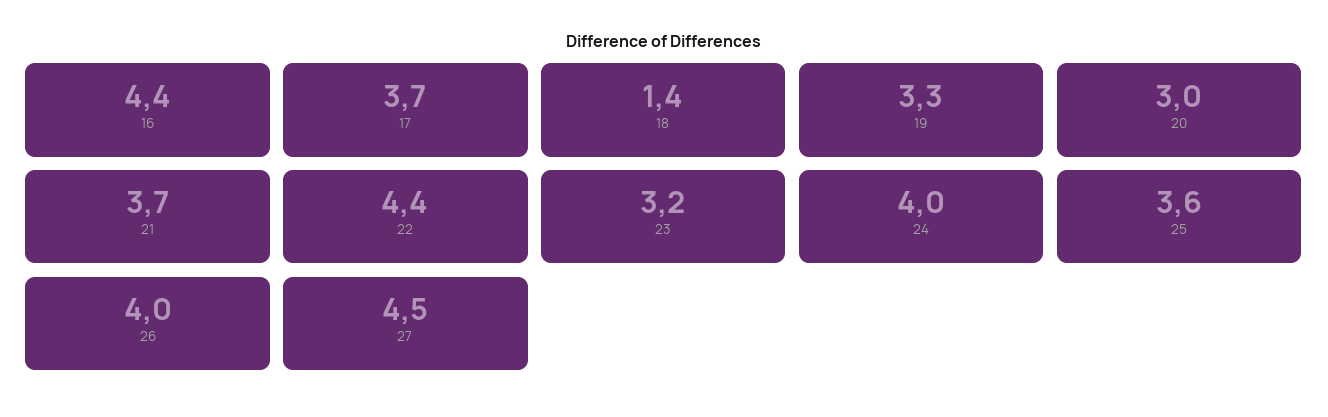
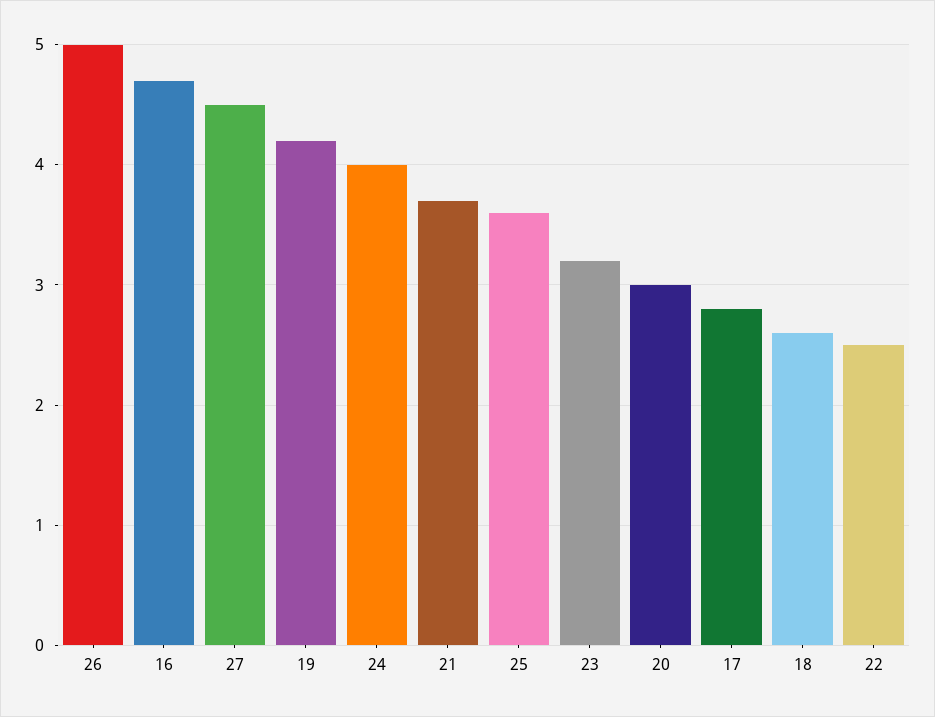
  {
-   "16": 4.4,
+   "16": 4.7,
-   "17": 3.7,
+   "17": 2.8,
-   "18": 1.4,
+   "18": 2.6,
-   "19": 3.3,
+   "19": 4.2,
    "20": 3,
    "21": 3.7,
-   "22": 4.4,
+   "22": 2.5,
    "23": 3.2,
    "24": 4,
    "25": 3.6,
-   "26": 4,
+   "26": 5,
    "27": 4.5
  }

